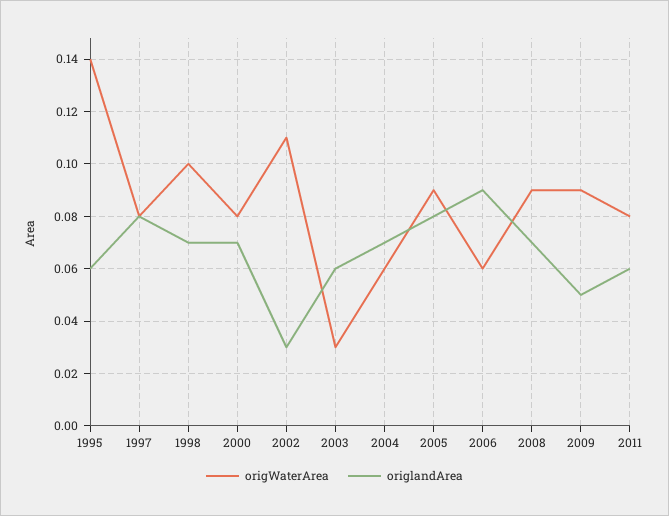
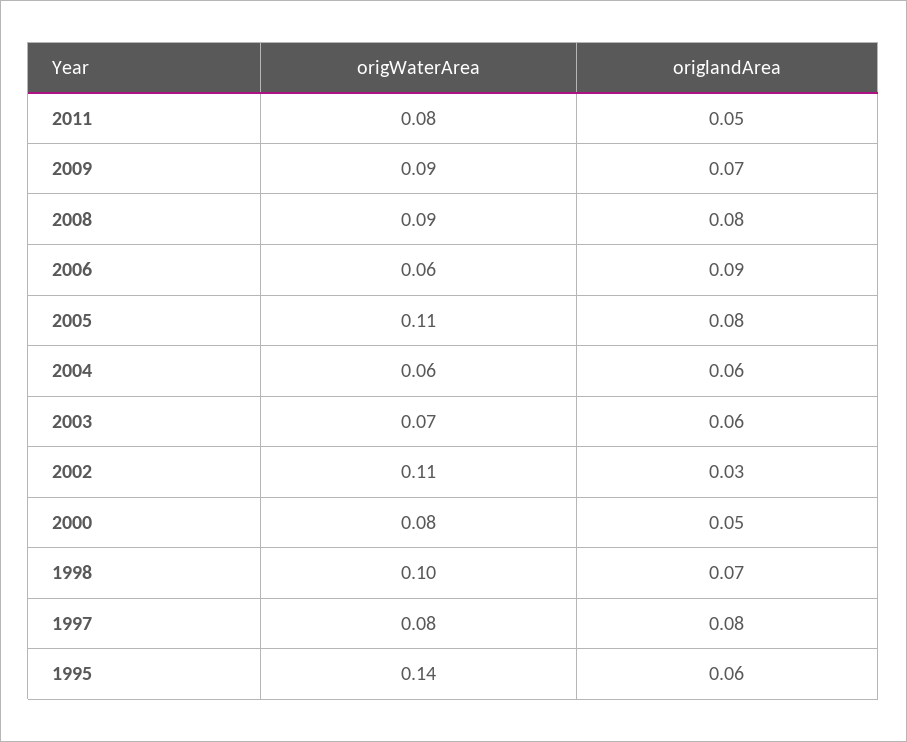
  {
    "origWaterArea": {
      "1995": 0.14,
      "1997": 0.08,
      "1998": 0.1,
      "2000": 0.08,
      "2002": 0.11,
-     "2003": 0.03,
+     "2003": 0.07,
      "2004": 0.06,
-     "2005": 0.09,
+     "2005": 0.11,
      "2006": 0.06,
      "2008": 0.09,
      "2009": 0.09,
      "2011": 0.08
    },
    "origlandArea": {
      "1995": 0.06,
      "1997": 0.08,
      "1998": 0.07,
-     "2000": 0.07,
+     "2000": 0.05,
      "2002": 0.03,
      "2003": 0.06,
-     "2004": 0.07,
+     "2004": 0.06,
      "2005": 0.08,
      "2006": 0.09,
-     "2008": 0.07,
+     "2008": 0.08,
-     "2009": 0.05,
+     "2009": 0.07,
-     "2011": 0.06
+     "2011": 0.05
    }
  }

